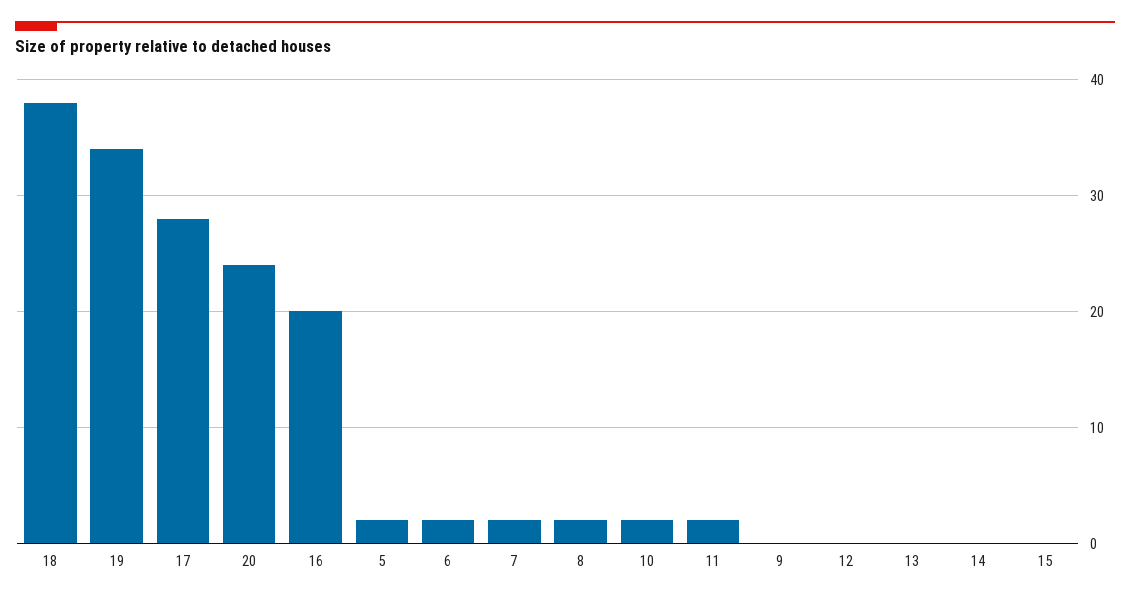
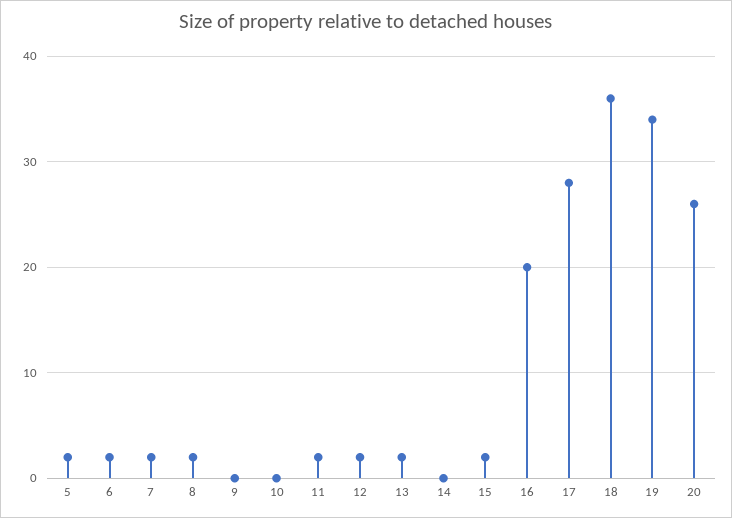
  {
-   "18": 38,
+   "18": 36,
    "19": 34,
    "17": 28,
-   "20": 24,
+   "20": 26,
    "16": 20,
    "5": 2,
    "6": 2,
    "7": 2,
    "8": 2,
-   "10": 2,
+   "10": 0,
    "11": 2,
    "9": 0,
-   "12": 0,
+   "12": 2,
-   "13": 0,
+   "13": 2,
    "14": 0,
-   "15": 0
+   "15": 2
  }

